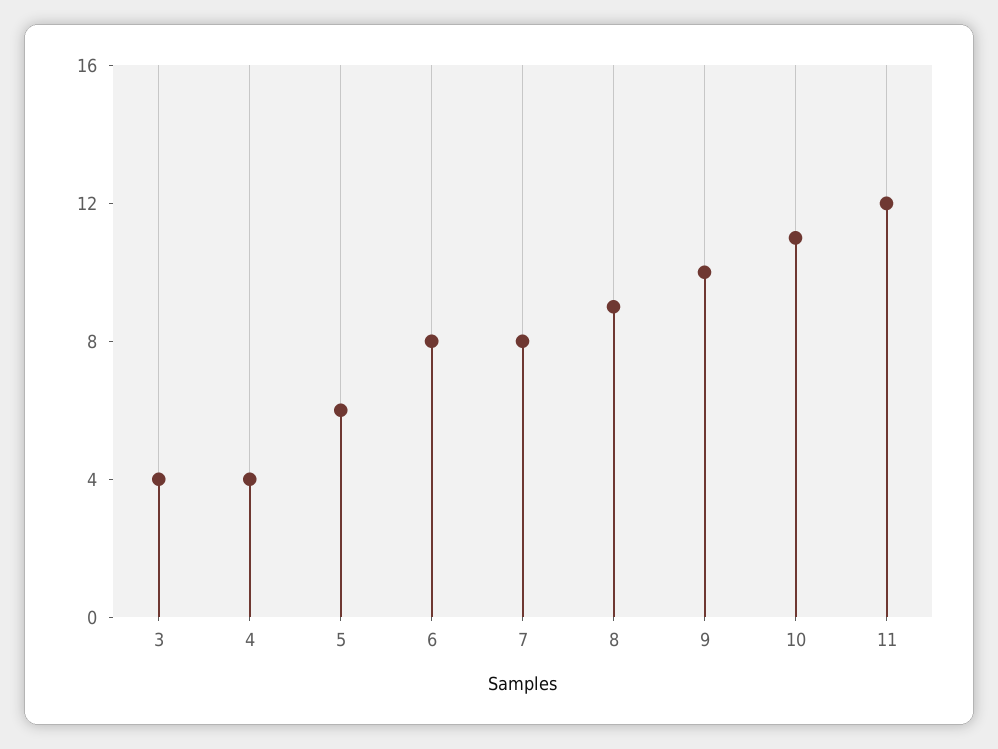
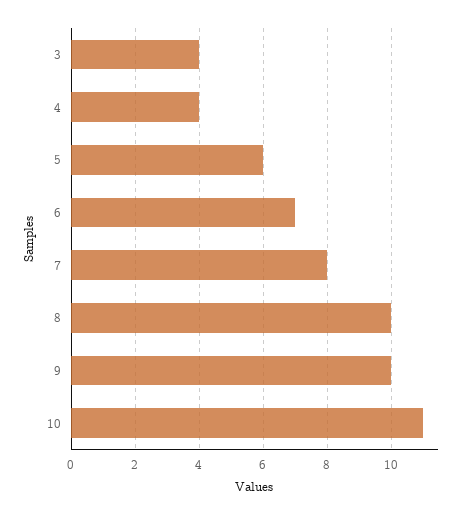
  {
    "3": 4,
    "4": 4,
    "5": 6,
-   "6": 8,
+   "6": 7,
    "7": 8,
-   "8": 9,
+   "8": 10,
    "9": 10,
-   "10": 11,
+   "10": 11
-   "11": 12
  }

